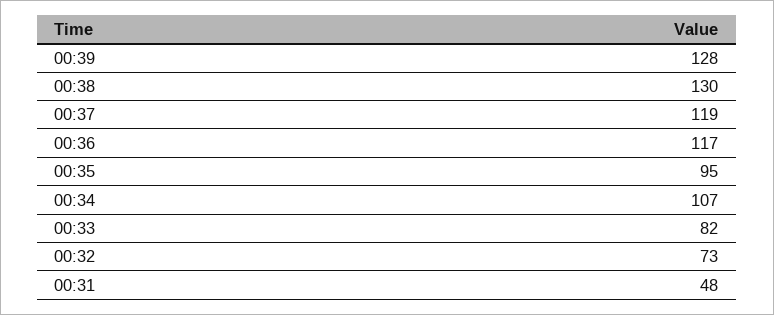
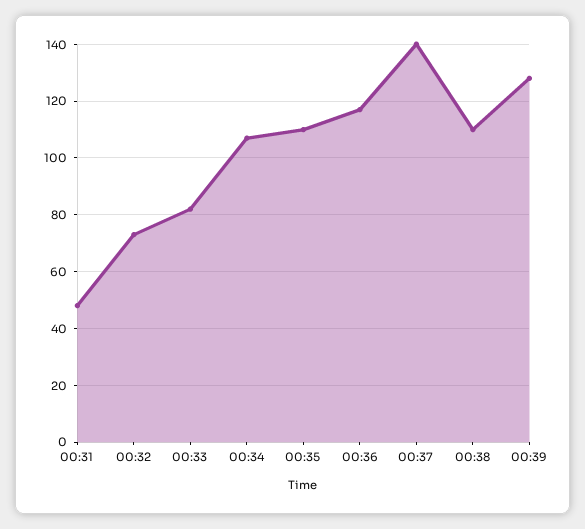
  {
    "00:39": 128,
-   "00:38": 130,
+   "00:38": 110,
-   "00:37": 119,
+   "00:37": 140,
    "00:36": 117,
-   "00:35": 95,
+   "00:35": 110,
    "00:34": 107,
    "00:33": 82,
    "00:32": 73,
    "00:31": 48
  }

